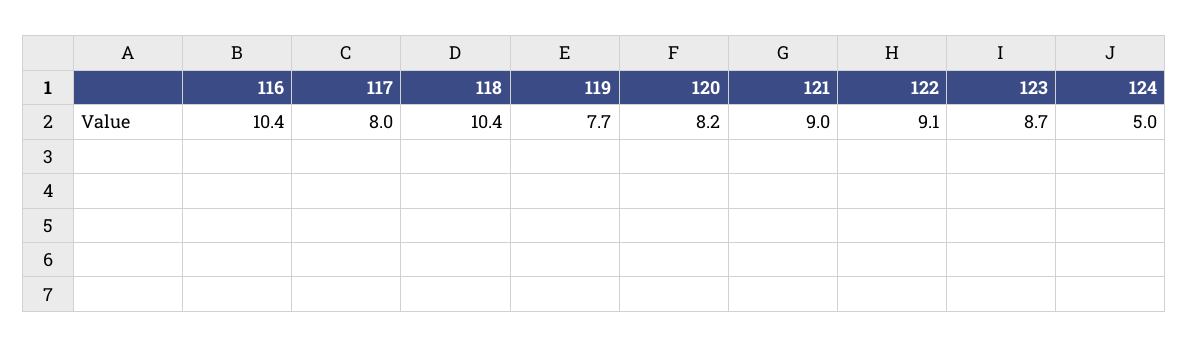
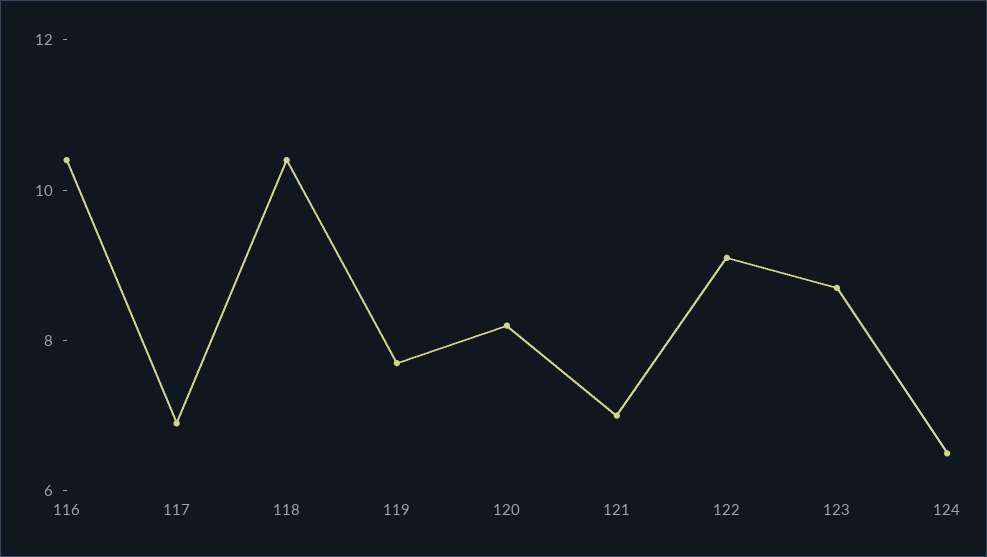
  {
    "116": 10.4,
-   "117": 8,
+   "117": 7,
    "118": 10.4,
    "119": 7.7,
    "120": 8.2,
-   "121": 9,
+   "121": 7,
    "122": 9.1,
    "123": 8.7,
-   "124": 5
+   "124": 6.5
  }

